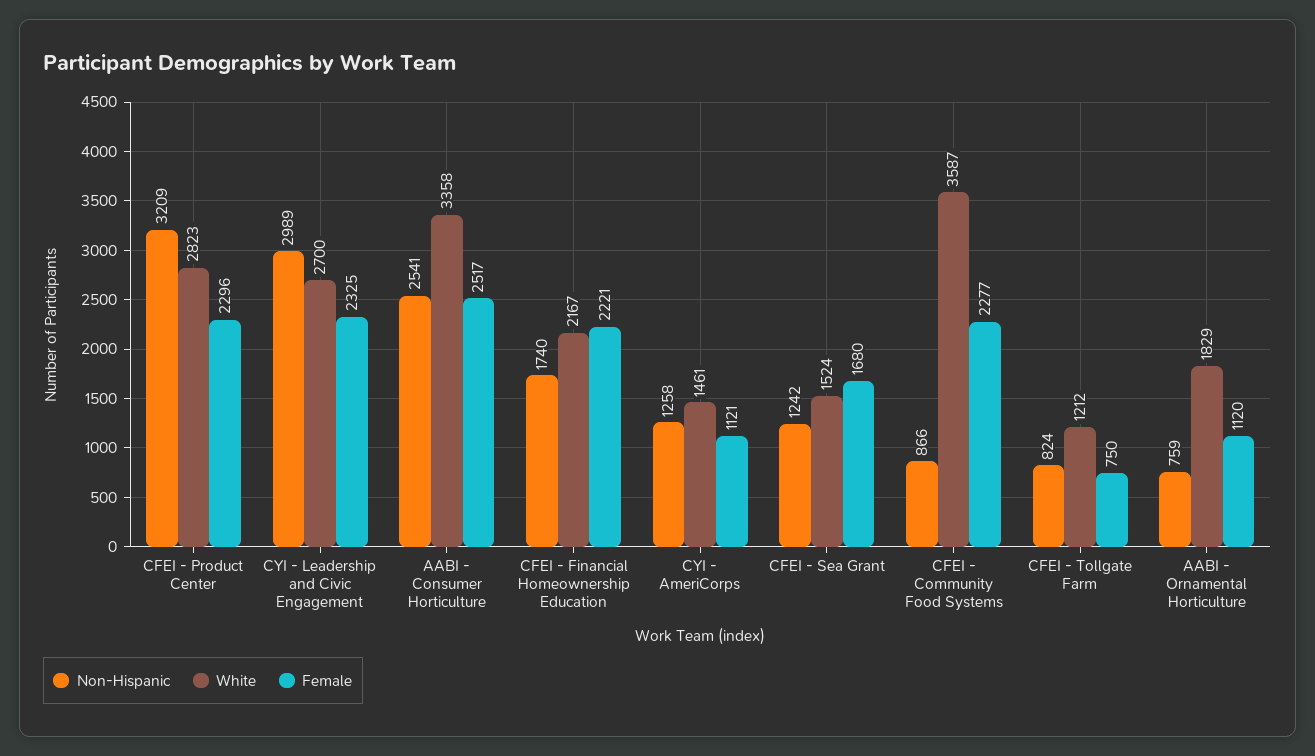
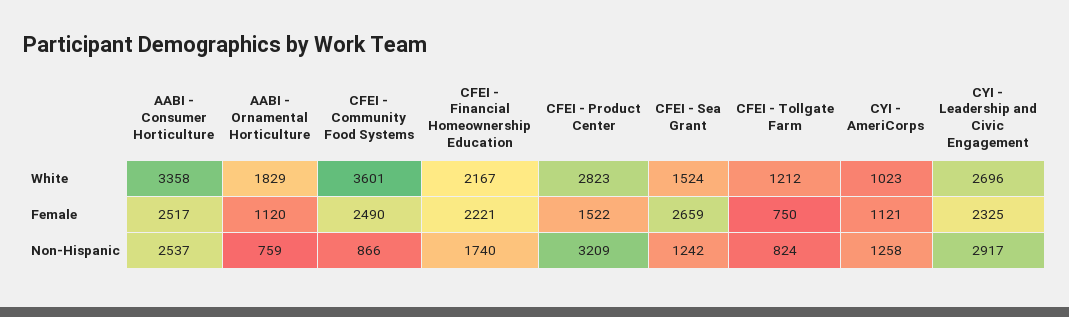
  {
    "Non-Hispanic": {
      "CFEI - Product Center": 3209,
-     "CYI - Leadership and Civic Engagement": 2989,
+     "CYI - Leadership and Civic Engagement": 2917,
-     "AABI - Consumer Horticulture": 2541,
+     "AABI - Consumer Horticulture": 2537,
      "CFEI - Financial Homeownership Education": 1740,
      "CYI - AmeriCorps": 1258,
      "CFEI - Sea Grant": 1242,
      "CFEI - Community Food Systems": 866,
      "CFEI - Tollgate Farm": 824,
      "AABI - Ornamental Horticulture": 759
    },
    "White": {
      "CFEI - Product Center": 2823,
-     "CYI - Leadership and Civic Engagement": 2700,
+     "CYI - Leadership and Civic Engagement": 2696,
      "AABI - Consumer Horticulture": 3358,
      "CFEI - Financial Homeownership Education": 2167,
-     "CYI - AmeriCorps": 1461,
+     "CYI - AmeriCorps": 1023,
      "CFEI - Sea Grant": 1524,
-     "CFEI - Community Food Systems": 3587,
+     "CFEI - Community Food Systems": 3601,
      "CFEI - Tollgate Farm": 1212,
      "AABI - Ornamental Horticulture": 1829
    },
    "Female": {
-     "CFEI - Product Center": 2296,
+     "CFEI - Product Center": 1522,
      "CYI - Leadership and Civic Engagement": 2325,
      "AABI - Consumer Horticulture": 2517,
      "CFEI - Financial Homeownership Education": 2221,
      "CYI - AmeriCorps": 1121,
-     "CFEI - Sea Grant": 1680,
+     "CFEI - Sea Grant": 2659,
-     "CFEI - Community Food Systems": 2277,
+     "CFEI - Community Food Systems": 2490,
      "CFEI - Tollgate Farm": 750,
      "AABI - Ornamental Horticulture": 1120
    }
  }

